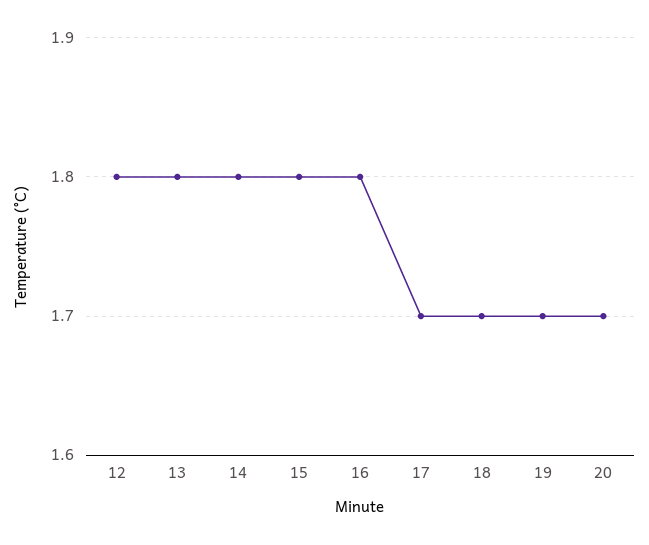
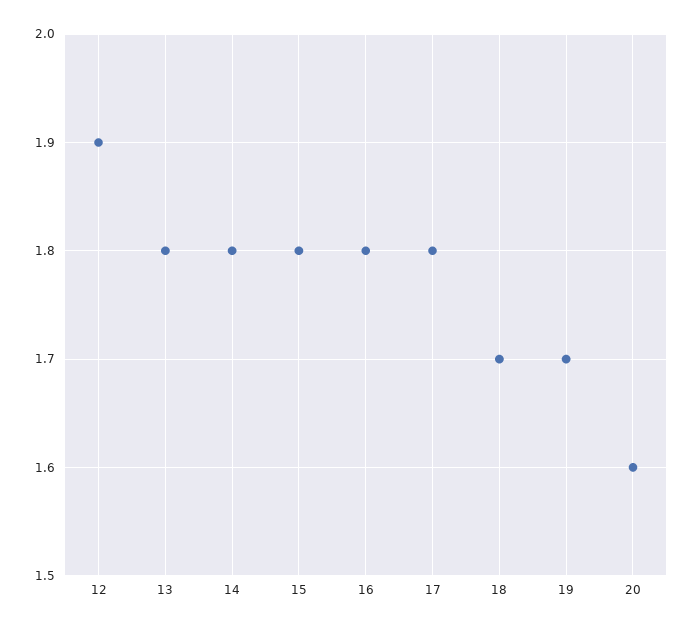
  {
-   "12": 1.8,
+   "12": 1.9,
    "13": 1.8,
    "14": 1.8,
    "15": 1.8,
    "16": 1.8,
-   "17": 1.7,
+   "17": 1.8,
    "18": 1.7,
    "19": 1.7,
-   "20": 1.7
+   "20": 1.6
  }

